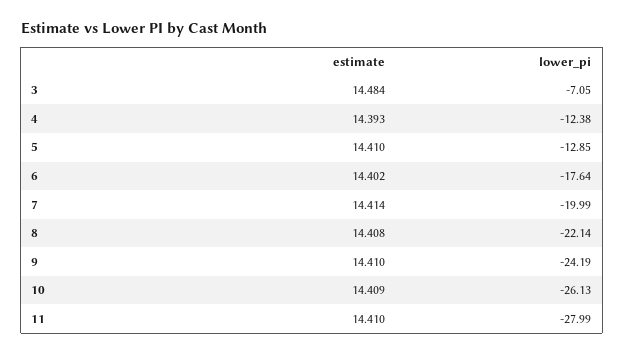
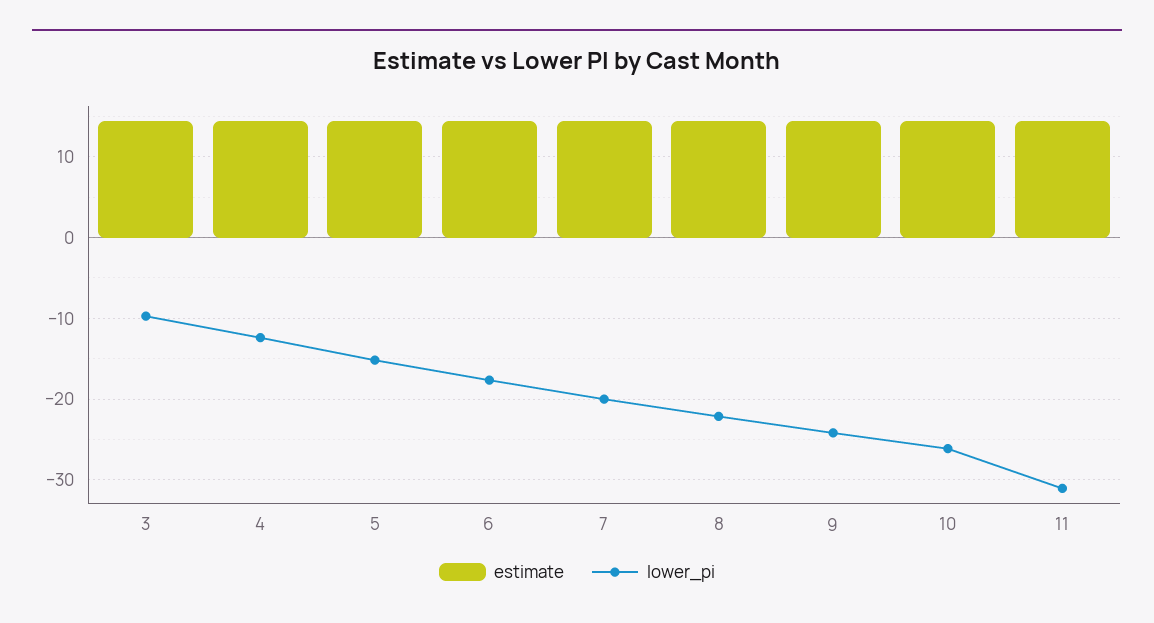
  {
    "estimate": {
      "3": 14.484,
      "4": 14.393,
      "5": 14.41,
      "6": 14.402,
      "7": 14.414,
      "8": 14.408,
      "9": 14.41,
      "10": 14.409,
      "11": 14.41
    },
    "lower_pi": {
-     "3": -7.05,
+     "3": -10,
      "4": -12.38,
-     "5": -12.85,
+     "5": -15,
      "6": -17.64,
      "7": -19.99,
      "8": -22.14,
      "9": -24.19,
      "10": -26.13,
-     "11": -27.99
+     "11": -31
    }
  }

